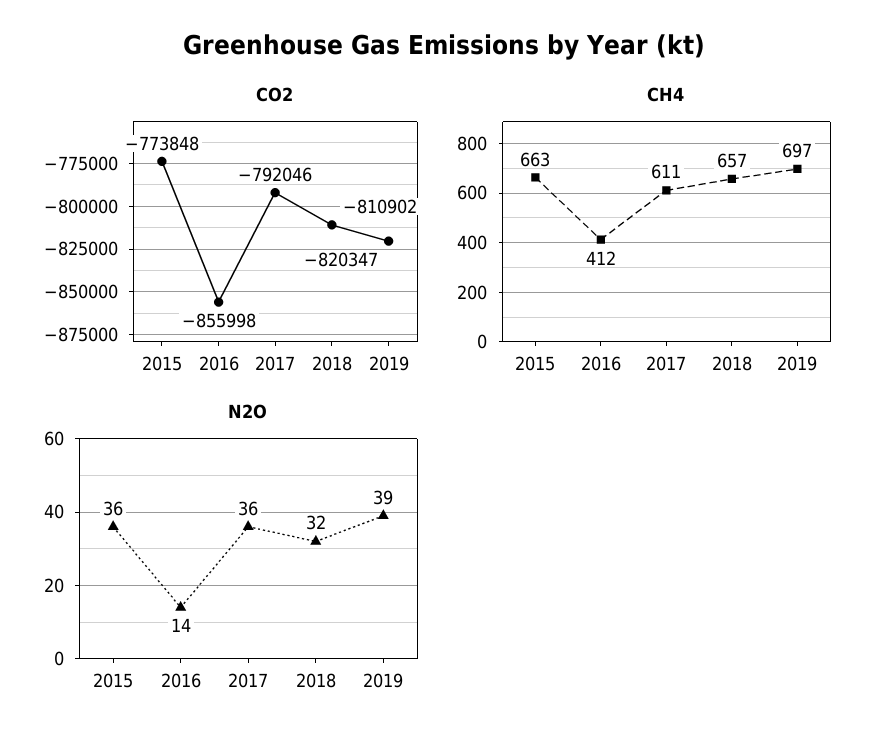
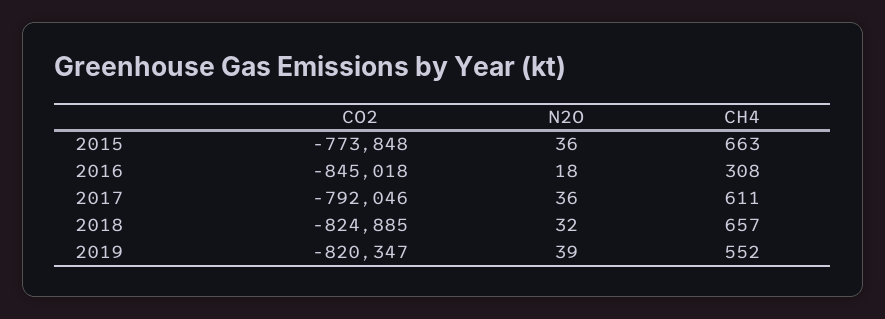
  {
    "CO2": {
      "2015": -773848,
-     "2016": -855998,
+     "2016": -845018,
      "2017": -792046,
-     "2018": -810902,
+     "2018": -824885,
      "2019": -820347
    },
    "CH4": {
      "2015": 663,
-     "2016": 412,
+     "2016": 308,
      "2017": 611,
      "2018": 657,
-     "2019": 697
+     "2019": 552
    },
    "N2O": {
      "2015": 36,
-     "2016": 14,
+     "2016": 18,
      "2017": 36,
      "2018": 32,
      "2019": 39
    }
  }

